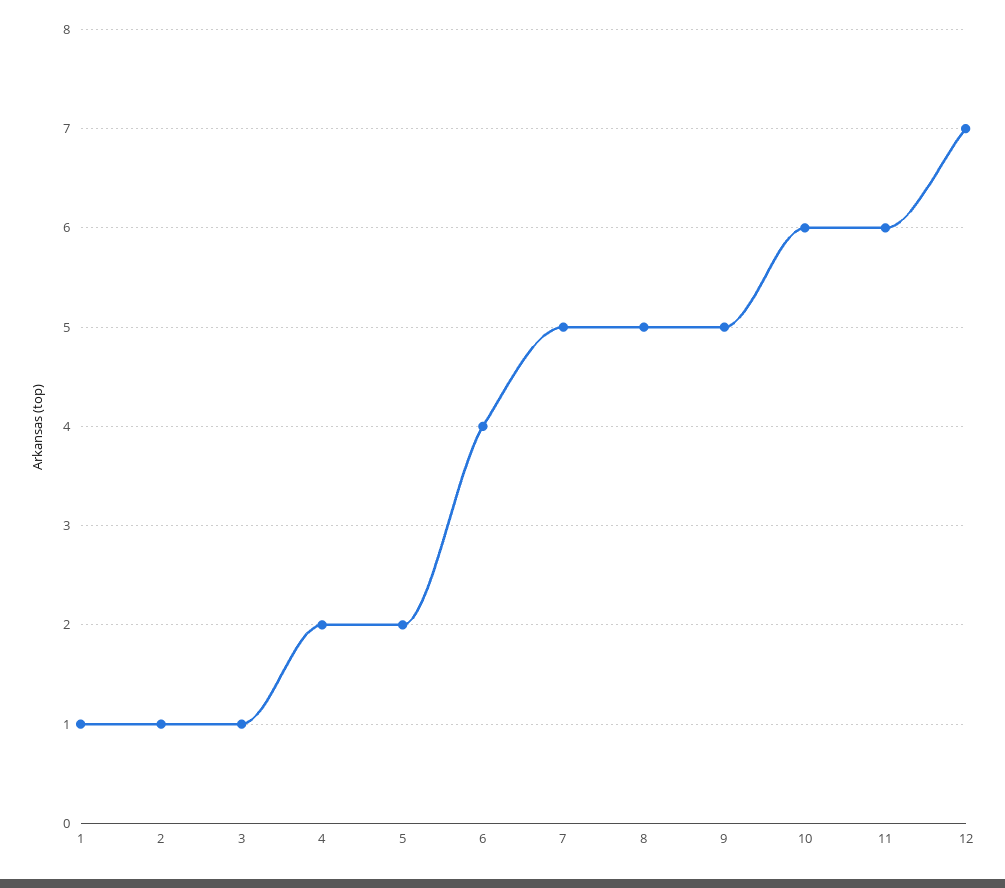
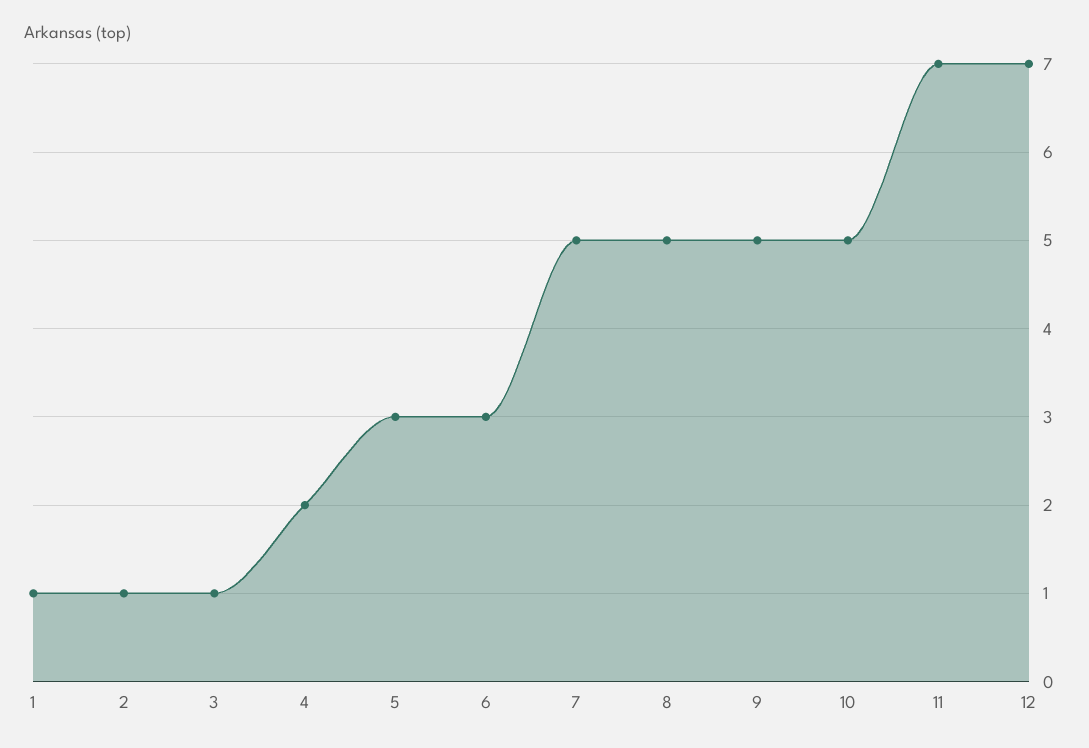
  {
    "1": 1,
    "2": 1,
    "3": 1,
    "4": 2,
-   "5": 2,
+   "5": 3,
-   "6": 4,
+   "6": 3,
    "7": 5,
    "8": 5,
    "9": 5,
-   "10": 6,
+   "10": 5,
-   "11": 6,
+   "11": 7,
    "12": 7
  }

